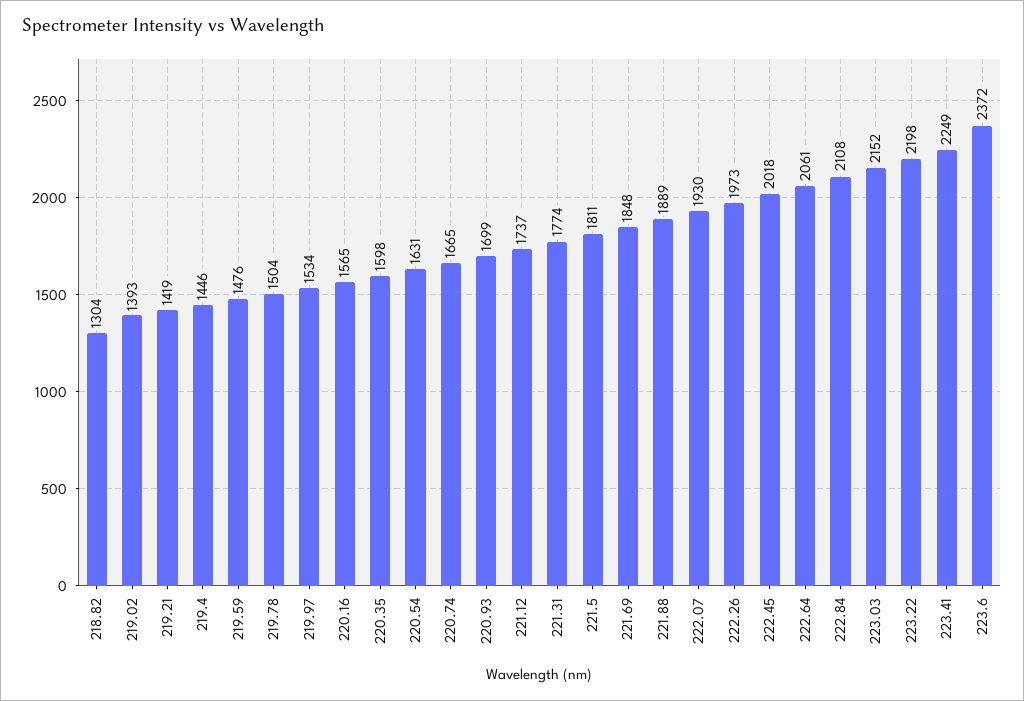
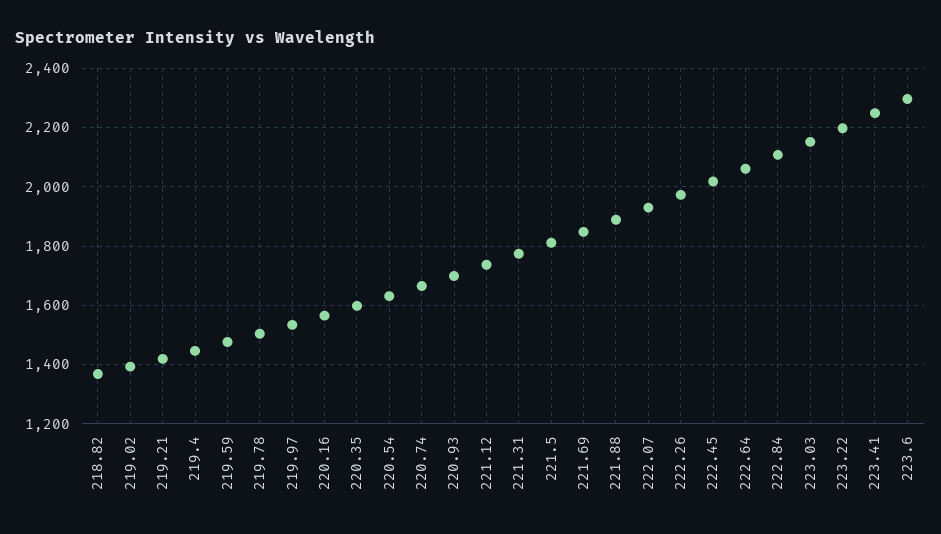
  {
-   "218.82": 1304,
+   "218.82": 1375,
    "219.02": 1393,
    "219.21": 1419,
    "219.4": 1446,
    "219.59": 1476,
    "219.78": 1504,
    "219.97": 1534,
    "220.16": 1565,
    "220.35": 1598,
    "220.54": 1631,
    "220.74": 1665,
    "220.93": 1699,
    "221.12": 1737,
    "221.31": 1774,
    "221.5": 1811,
    "221.69": 1848,
    "221.88": 1889,
    "222.07": 1930,
    "222.26": 1973,
    "222.45": 2018,
    "222.64": 2061,
    "222.84": 2108,
    "223.03": 2152,
    "223.22": 2198,
    "223.41": 2249,
-   "223.6": 2372
+   "223.6": 2300
  }

